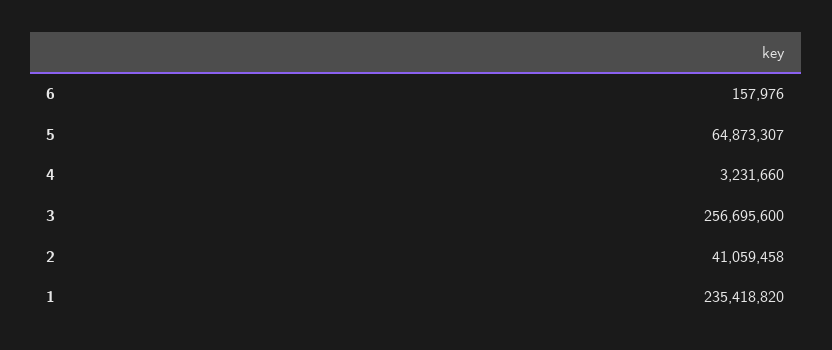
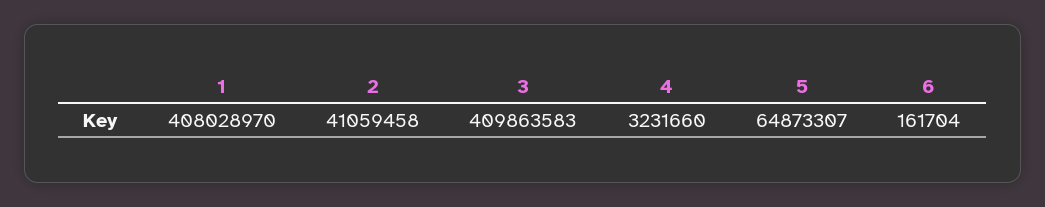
  {
-   "6": 157976,
+   "6": 161704,
    "5": 64873307,
    "4": 3231660,
-   "3": 256695600,
+   "3": 409863583,
    "2": 41059458,
-   "1": 235418820
+   "1": 408028970
  }

